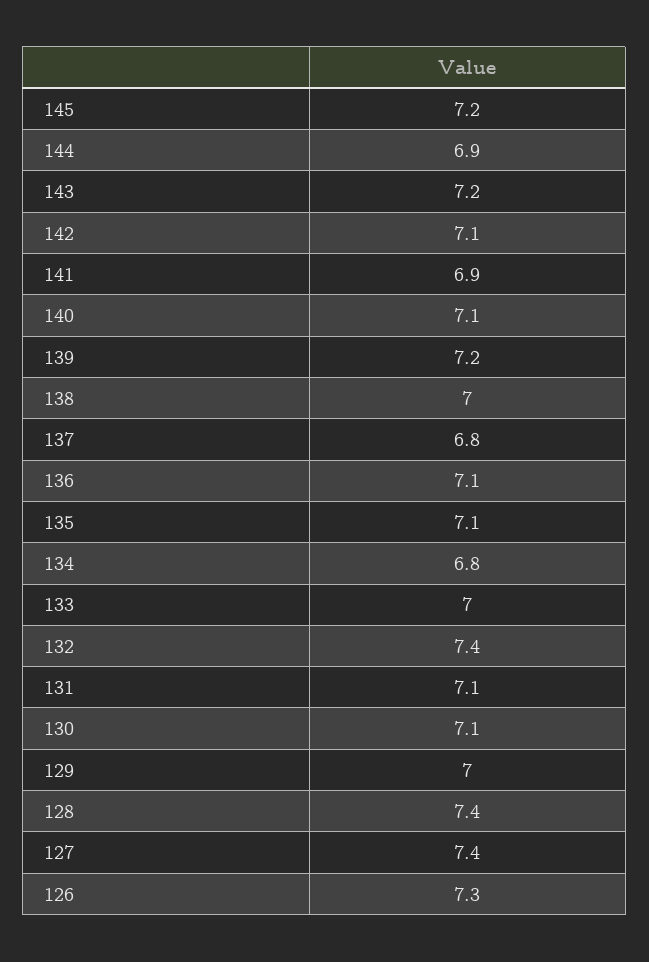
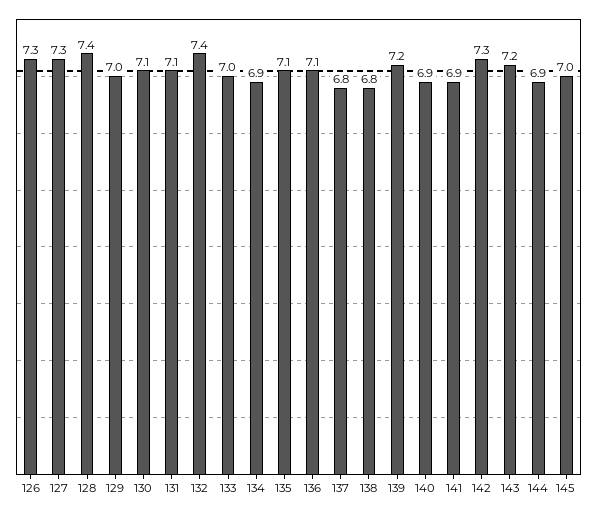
  {
-   "145": 7.2,
+   "145": 7,
    "144": 6.9,
    "143": 7.2,
-   "142": 7.1,
+   "142": 7.3,
    "141": 6.9,
-   "140": 7.1,
+   "140": 6.9,
    "139": 7.2,
-   "138": 7,
+   "138": 6.8,
    "137": 6.8,
    "136": 7.1,
    "135": 7.1,
-   "134": 6.8,
+   "134": 6.9,
    "133": 7,
    "132": 7.4,
    "131": 7.1,
    "130": 7.1,
    "129": 7,
    "128": 7.4,
-   "127": 7.4,
+   "127": 7.3,
    "126": 7.3
  }

